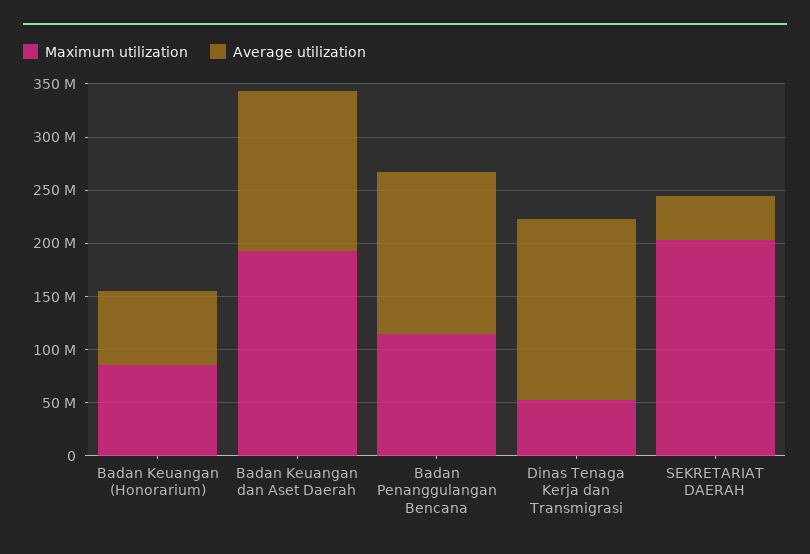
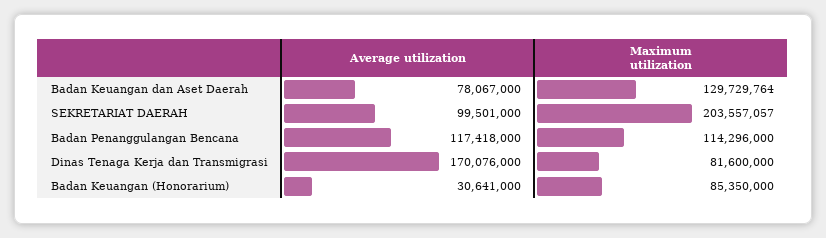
  {
    "Maximum utilization": {
      "Badan Keuangan (Honorarium)": 85350000,
-     "Badan Keuangan dan Aset Daerah": 190000000,
+     "Badan Keuangan dan Aset Daerah": 129729764,
      "Badan Penanggulangan Bencana": 114296000,
-     "Dinas Tenaga Kerja dan Transmigrasi": 50000000,
+     "Dinas Tenaga Kerja dan Transmigrasi": 81600000,
      "SEKRETARIAT DAERAH": 203557057
    },
    "Average utilization": {
-     "Badan Keuangan (Honorarium)": 70000000,
+     "Badan Keuangan (Honorarium)": 30641000,
-     "Badan Keuangan dan Aset Daerah": 150000000,
+     "Badan Keuangan dan Aset Daerah": 78067000,
-     "Badan Penanggulangan Bencana": 150000000,
+     "Badan Penanggulangan Bencana": 117418000,
      "Dinas Tenaga Kerja dan Transmigrasi": 170076000,
-     "SEKRETARIAT DAERAH": 40000000
+     "SEKRETARIAT DAERAH": 99501000
    }
  }

